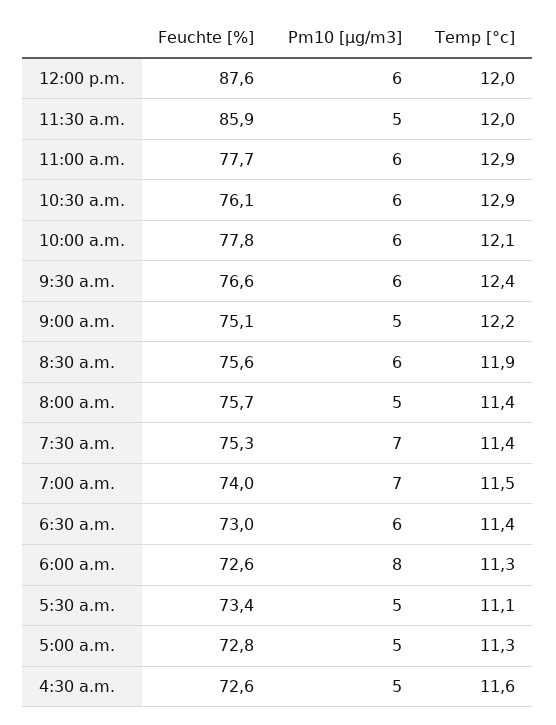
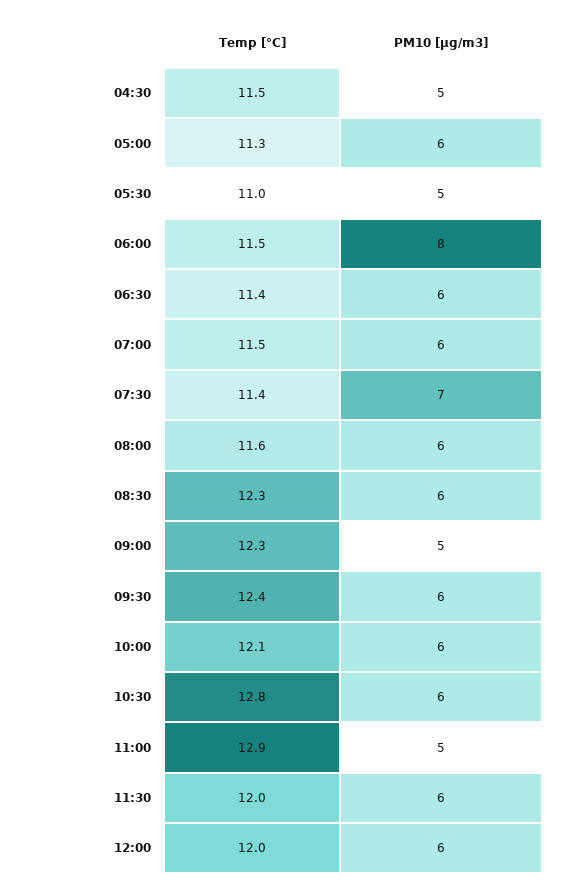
  {
-   "Feuchte [%]": {
-     "12:00 p.m.": 87.6,
-     "11:30 a.m.": 85.9,
-     "11:00 a.m.": 77.7,
-     "10:30 a.m.": 76.1,
-     "10:00 a.m.": 77.8,
-     "9:30 a.m.": 76.6,
-     "9:00 a.m.": 75.1,
-     "8:30 a.m.": 75.6,
-     "8:00 a.m.": 75.7,
-     "7:30 a.m.": 75.3,
-     "7:00 a.m.": 74,
-     "6:30 a.m.": 73,
-     "6:00 a.m.": 72.6,
-     "5:30 a.m.": 73.4,
-     "5:00 a.m.": 72.8,
-     "4:30 a.m.": 72.6
-   },
    "Pm10 [µg/m3]": {
      "12:00 p.m.": 6,
-     "11:30 a.m.": 5,
+     "11:30 a.m.": 6,
-     "11:00 a.m.": 6,
+     "11:00 a.m.": 5,
      "10:30 a.m.": 6,
      "10:00 a.m.": 6,
      "9:30 a.m.": 6,
      "9:00 a.m.": 5,
      "8:30 a.m.": 6,
-     "8:00 a.m.": 5,
+     "8:00 a.m.": 6,
      "7:30 a.m.": 7,
-     "7:00 a.m.": 7,
+     "7:00 a.m.": 6,
      "6:30 a.m.": 6,
      "6:00 a.m.": 8,
      "5:30 a.m.": 5,
-     "5:00 a.m.": 5,
+     "5:00 a.m.": 6,
      "4:30 a.m.": 5
    },
    "Temp [°c]": {
      "12:00 p.m.": 12,
      "11:30 a.m.": 12,
      "11:00 a.m.": 12.9,
-     "10:30 a.m.": 12.9,
+     "10:30 a.m.": 12.8,
      "10:00 a.m.": 12.1,
      "9:30 a.m.": 12.4,
-     "9:00 a.m.": 12.2,
+     "9:00 a.m.": 12.3,
-     "8:30 a.m.": 11.9,
+     "8:30 a.m.": 12.3,
-     "8:00 a.m.": 11.4,
+     "8:00 a.m.": 11.6,
      "7:30 a.m.": 11.4,
      "7:00 a.m.": 11.5,
      "6:30 a.m.": 11.4,
-     "6:00 a.m.": 11.3,
+     "6:00 a.m.": 11.5,
-     "5:30 a.m.": 11.1,
+     "5:30 a.m.": 11,
      "5:00 a.m.": 11.3,
-     "4:30 a.m.": 11.6
+     "4:30 a.m.": 11.5
    }
  }

